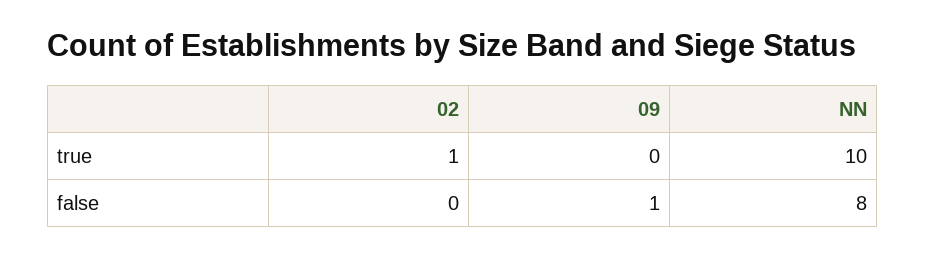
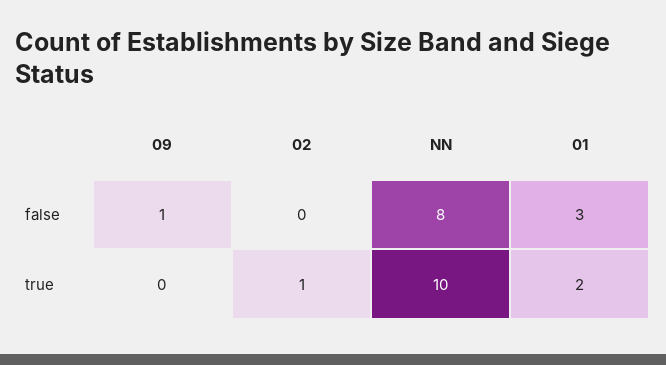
  {
    "02": {
      "true": 1,
      "false": 0
    },
    "09": {
      "true": 0,
      "false": 1
    },
    "NN": {
      "true": 10,
      "false": 8
-   }
+   },
+   "01": {
+     "false": 3,
+     "true": 2
+   }
  }

